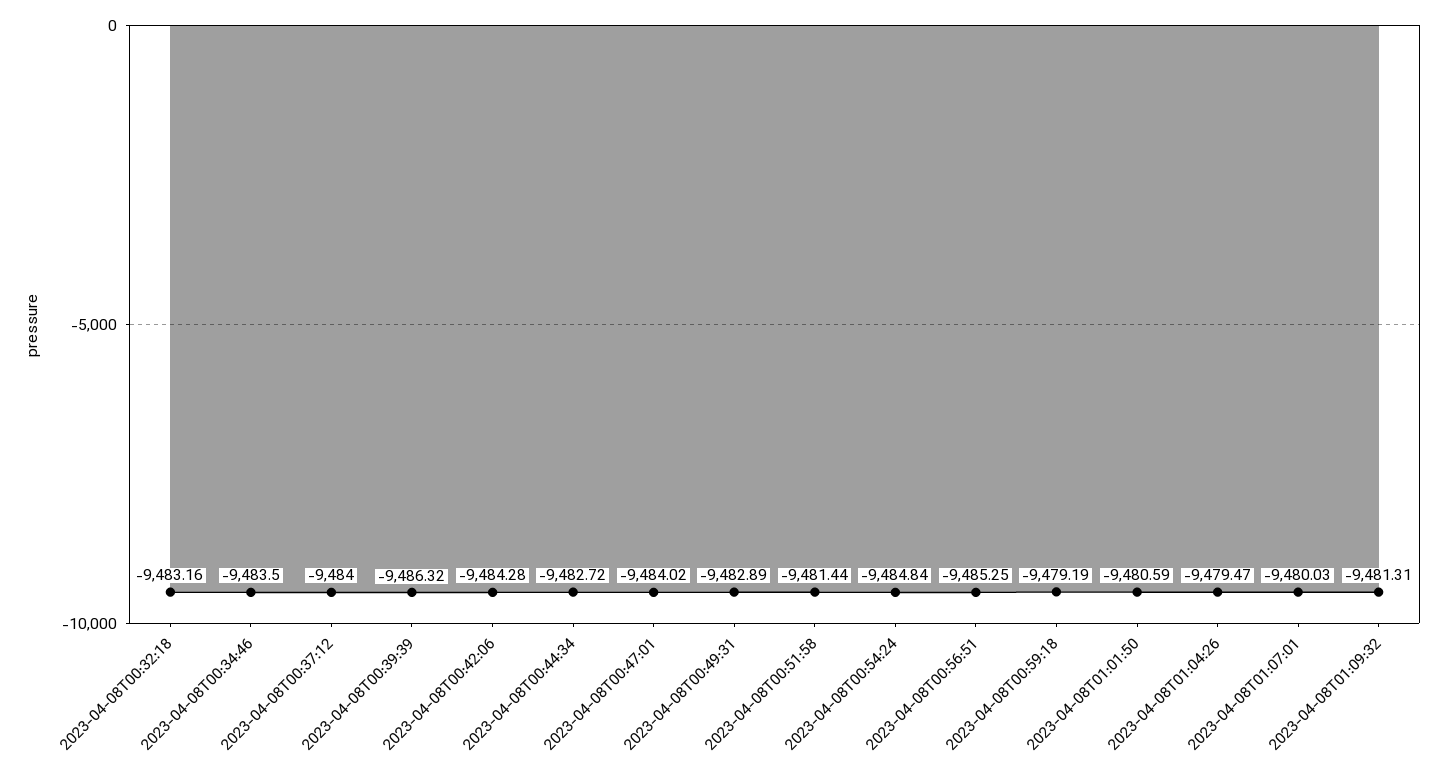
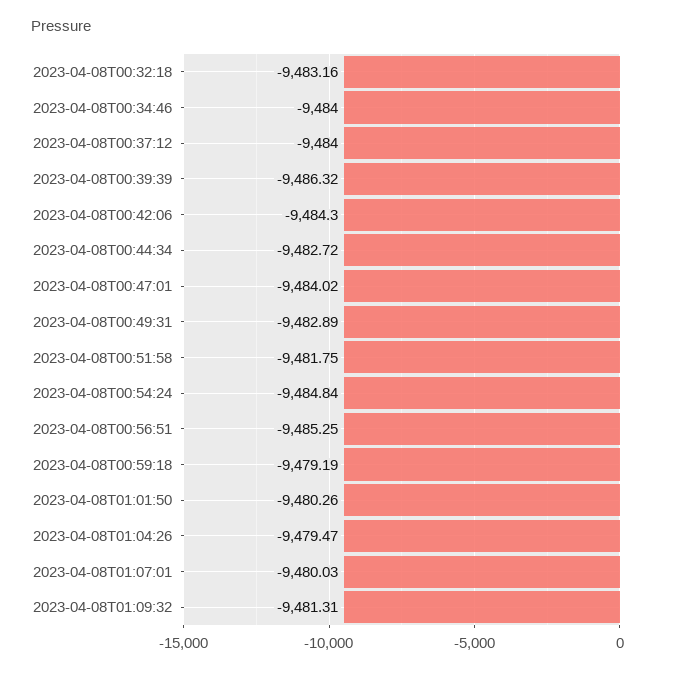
  {
    "2023-04-08T00:32:18": -9483.16,
-   "2023-04-08T00:34:46": -9483.5,
+   "2023-04-08T00:34:46": -9484,
    "2023-04-08T00:37:12": -9484,
    "2023-04-08T00:39:39": -9486.32,
-   "2023-04-08T00:42:06": -9484.28,
+   "2023-04-08T00:42:06": -9484.3,
    "2023-04-08T00:44:34": -9482.72,
    "2023-04-08T00:47:01": -9484.02,
    "2023-04-08T00:49:31": -9482.89,
-   "2023-04-08T00:51:58": -9481.44,
+   "2023-04-08T00:51:58": -9481.75,
    "2023-04-08T00:54:24": -9484.84,
    "2023-04-08T00:56:51": -9485.25,
    "2023-04-08T00:59:18": -9479.19,
-   "2023-04-08T01:01:50": -9480.59,
+   "2023-04-08T01:01:50": -9480.26,
    "2023-04-08T01:04:26": -9479.47,
    "2023-04-08T01:07:01": -9480.03,
    "2023-04-08T01:09:32": -9481.31
  }

